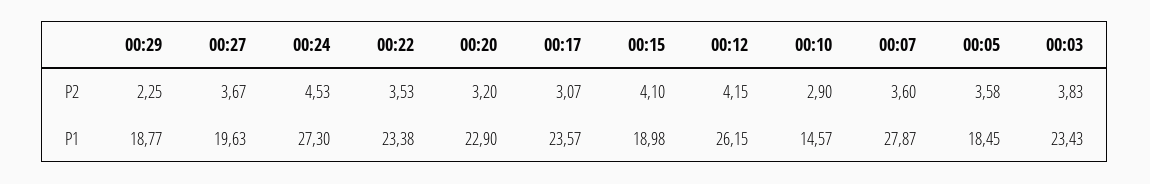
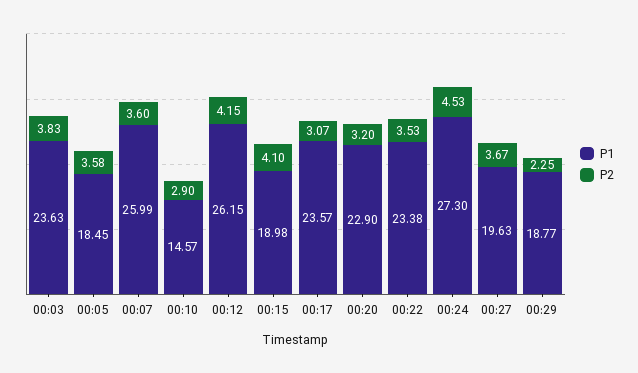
  {
    "P2": {
      "00:29": 2.25,
      "00:27": 3.67,
      "00:24": 4.53,
      "00:22": 3.53,
      "00:20": 3.2,
      "00:17": 3.07,
      "00:15": 4.1,
      "00:12": 4.15,
      "00:10": 2.9,
      "00:07": 3.6,
      "00:05": 3.58,
      "00:03": 3.83
    },
    "P1": {
      "00:29": 18.77,
      "00:27": 19.63,
      "00:24": 27.3,
      "00:22": 23.38,
      "00:20": 22.9,
      "00:17": 23.57,
      "00:15": 18.98,
      "00:12": 26.15,
      "00:10": 14.57,
-     "00:07": 27.87,
+     "00:07": 25.99,
      "00:05": 18.45,
-     "00:03": 23.43
+     "00:03": 23.63
    }
  }

